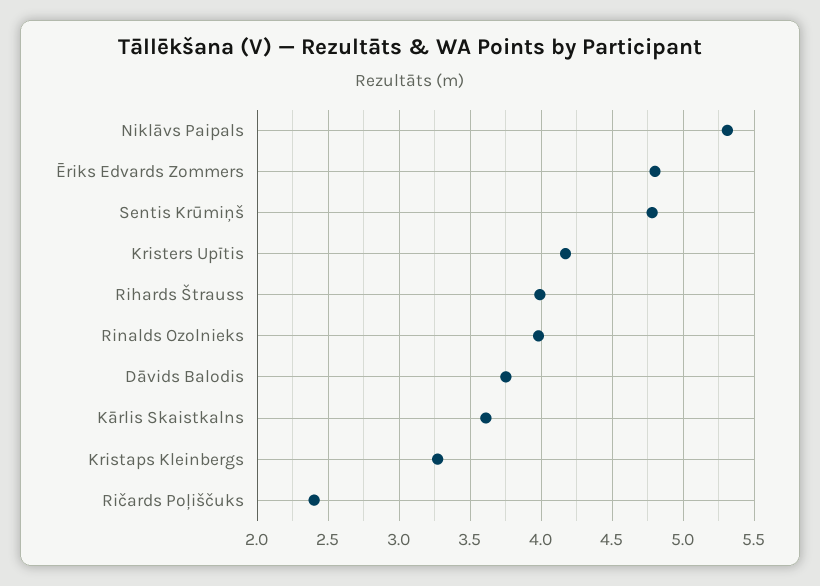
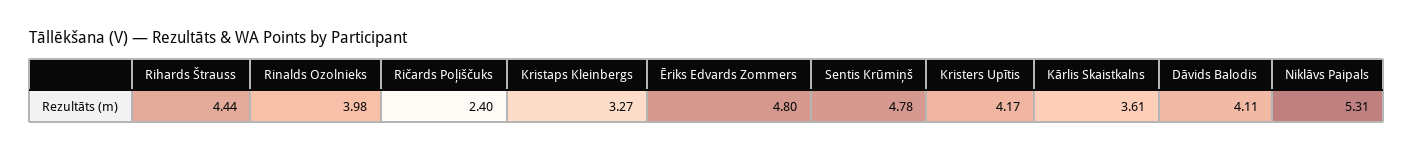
  {
    "Niklāvs Paipals": 5.31,
    "Ēriks Edvards Zommers": 4.8,
    "Sentis Krūmiņš": 4.78,
    "Kristers Upītis": 4.17,
-   "Rihards Štrauss": 4,
+   "Rihards Štrauss": 4.44,
    "Rinalds Ozolnieks": 3.98,
-   "Dāvids Balodis": 3.75,
+   "Dāvids Balodis": 4.11,
    "Kārlis Skaistkalns": 3.61,
    "Kristaps Kleinbergs": 3.27,
    "Ričards Poļiščuks": 2.4
  }

